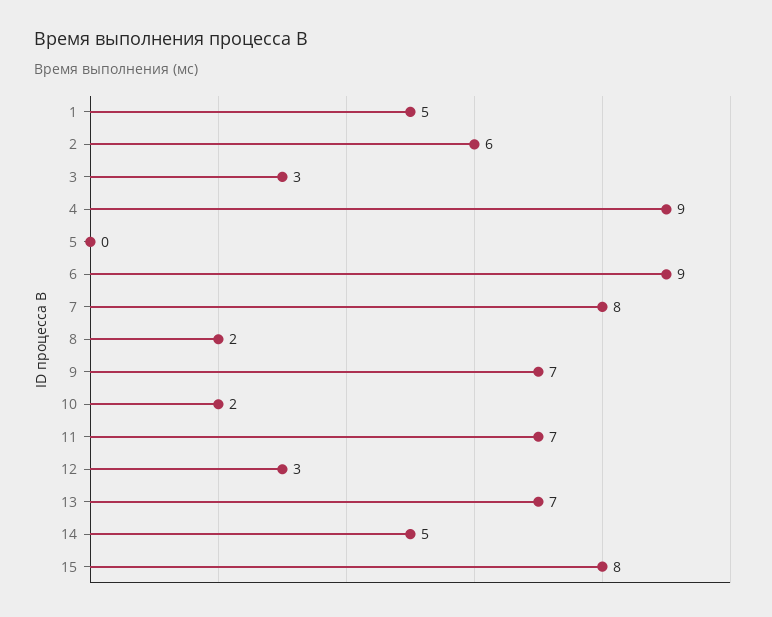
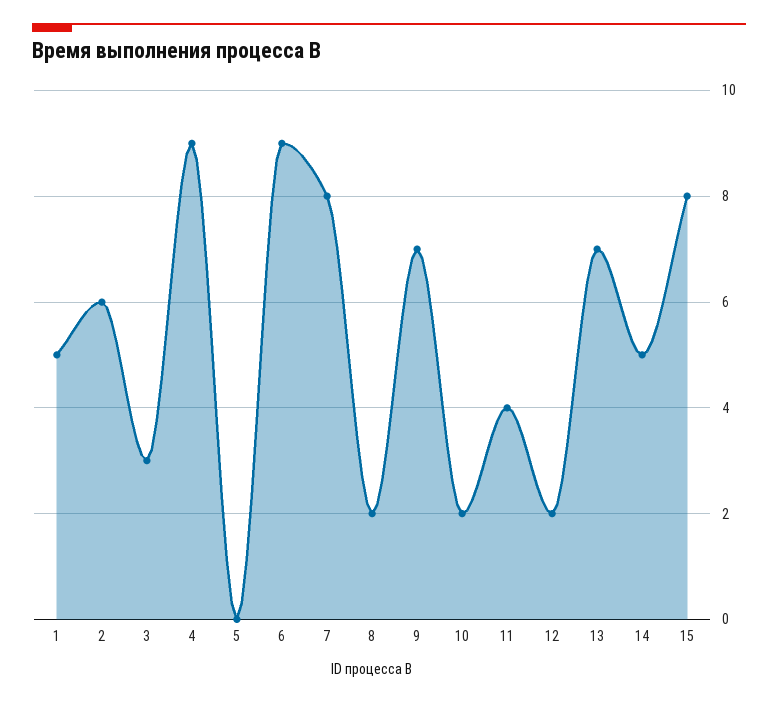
  {
    "1": 5,
    "2": 6,
    "3": 3,
    "4": 9,
    "5": 0,
    "6": 9,
    "7": 8,
    "8": 2,
    "9": 7,
    "10": 2,
-   "11": 7,
+   "11": 4,
-   "12": 3,
+   "12": 2,
    "13": 7,
    "14": 5,
    "15": 8
  }

